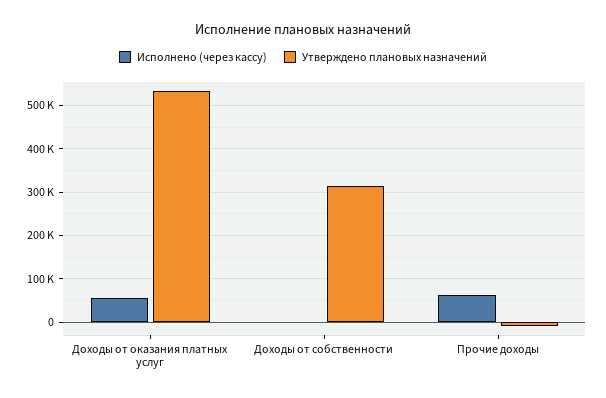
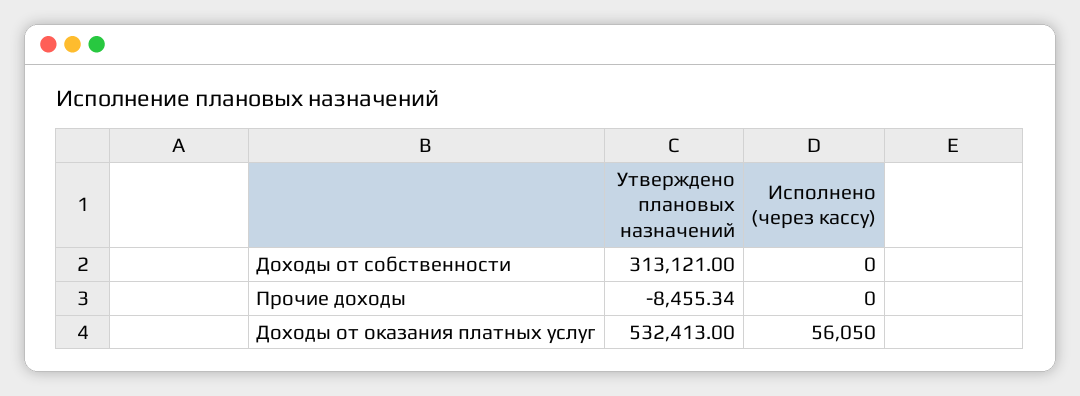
  {
    "Исполнено (через кассу)": {
      "Доходы от оказания платных услуг": 56050,
      "Доходы от собственности": 0,
-     "Прочие доходы": 60000
+     "Прочие доходы": 0
    },
    "Утверждено плановых назначений": {
      "Доходы от оказания платных услуг": 532413,
      "Доходы от собственности": 313121,
      "Прочие доходы": -8455.34
    }
  }

